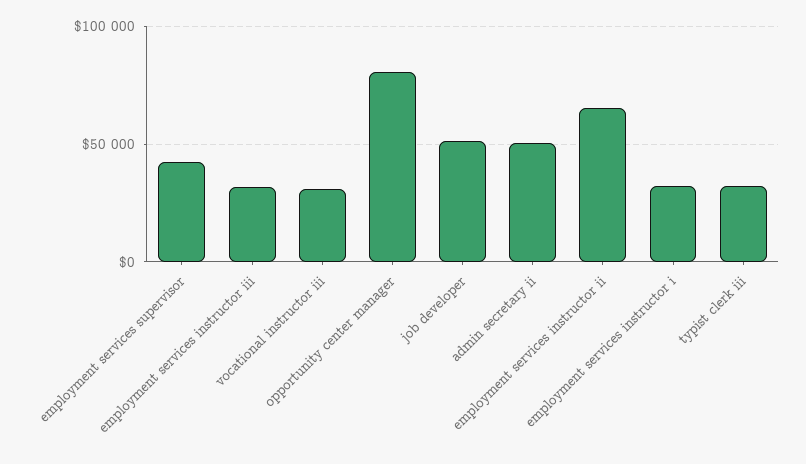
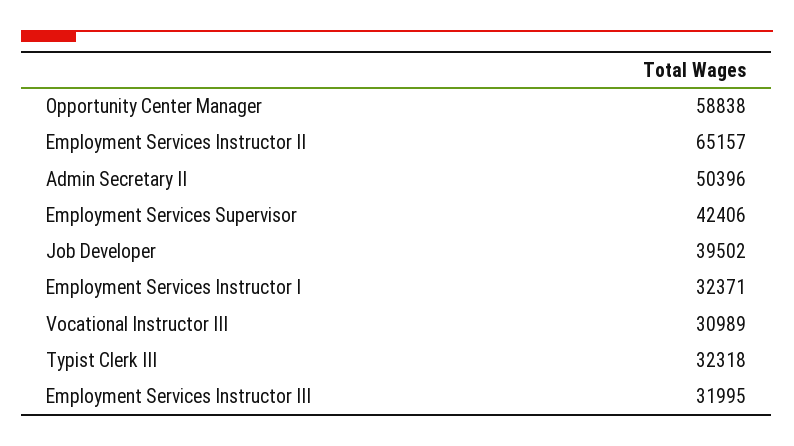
  {
    "employment services supervisor": 42406,
    "employment services instructor iii": 31995,
    "vocational instructor iii": 30989,
-   "opportunity center manager": 80000,
+   "opportunity center manager": 58838,
-   "job developer": 50000,
+   "job developer": 39502,
    "admin secretary ii": 50396,
    "employment services instructor ii": 65157,
    "employment services instructor i": 32371,
    "typist clerk iii": 32318
  }

